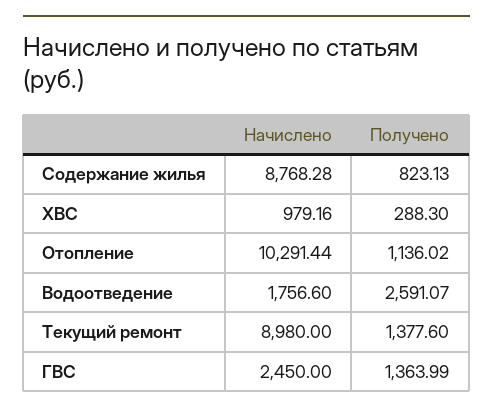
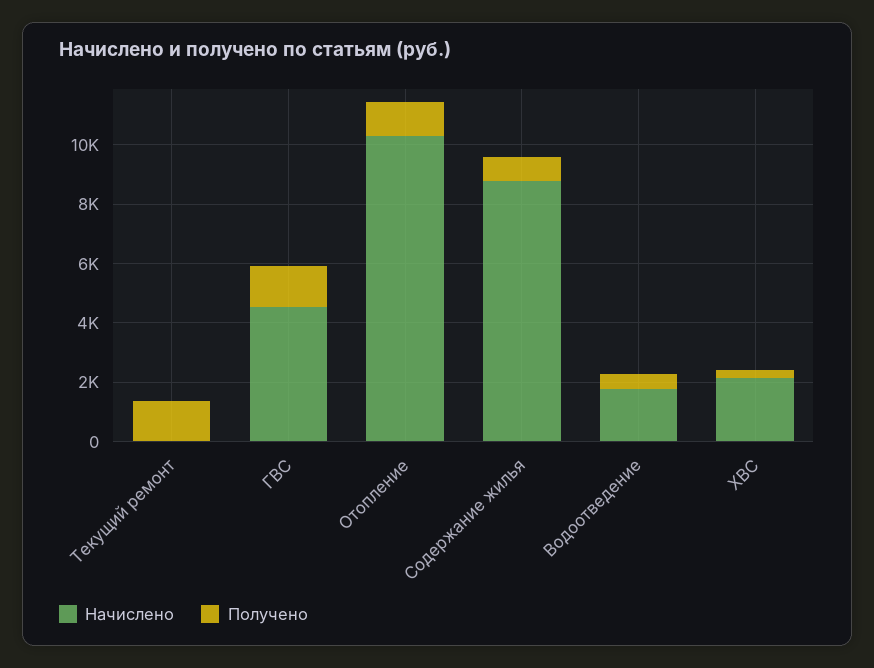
  {
    "Начислено": {
      "Содержание жилья": 8768.28,
-     "ХВС": 979.16,
+     "ХВС": 2000,
      "Отопление": 10291.44,
      "Водоотведение": 1756.6,
-     "Текущий ремонт": 8980,
+     "Текущий ремонт": 0,
-     "ГВС": 2450
+     "ГВС": 4500
    },
    "Получено": {
      "Содержание жилья": 823.13,
      "ХВС": 288.3,
      "Отопление": 1136.02,
-     "Водоотведение": 2591.07,
+     "Водоотведение": 500,
      "Текущий ремонт": 1377.6,
      "ГВС": 1363.99
    }
  }

